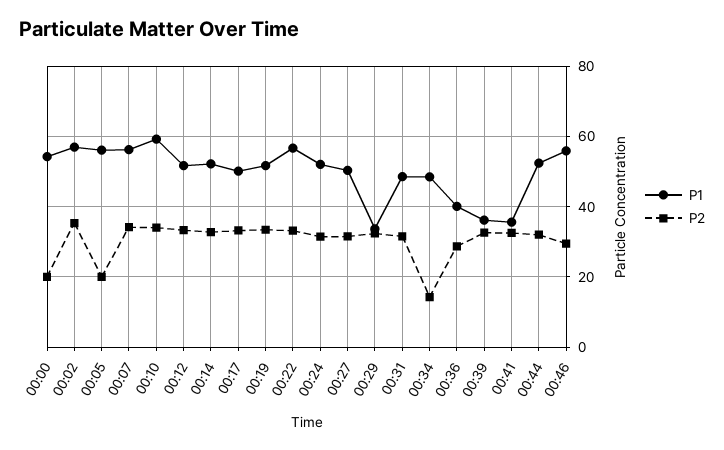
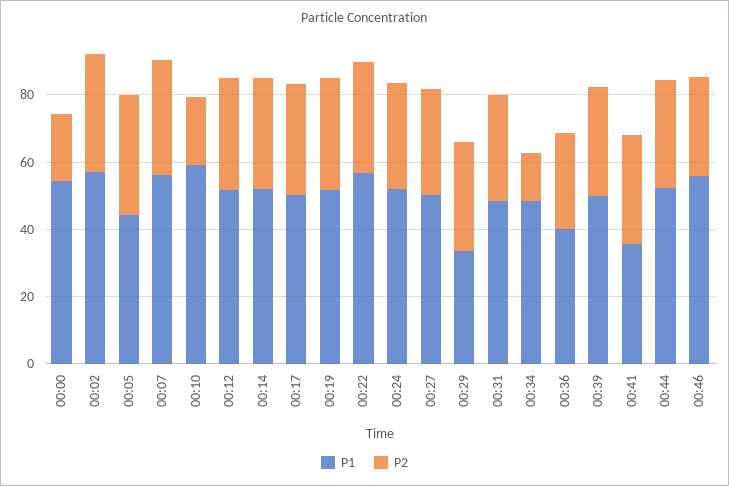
  {
    "P1": {
      "00:00": 54,
      "00:02": 56,
-     "00:05": 56,
+     "00:05": 45,
      "00:07": 56,
      "00:10": 60,
      "00:12": 52,
      "00:14": 52,
      "00:17": 50,
      "00:19": 52,
      "00:22": 56,
      "00:24": 52,
      "00:27": 50,
      "00:29": 34,
      "00:31": 48,
      "00:34": 48,
      "00:36": 40,
-     "00:39": 36,
+     "00:39": 50,
      "00:41": 36,
      "00:44": 52,
      "00:46": 56
    },
    "P2": {
      "00:00": 20,
      "00:02": 36,
-     "00:05": 20,
+     "00:05": 35,
      "00:07": 34,
-     "00:10": 34,
+     "00:10": 20,
      "00:12": 34,
      "00:14": 32,
      "00:17": 34,
      "00:19": 34,
      "00:22": 34,
      "00:24": 32,
      "00:27": 32,
      "00:29": 32,
      "00:31": 32,
      "00:34": 14,
      "00:36": 28,
      "00:39": 32,
      "00:41": 32,
      "00:44": 32,
      "00:46": 30
    }
  }

